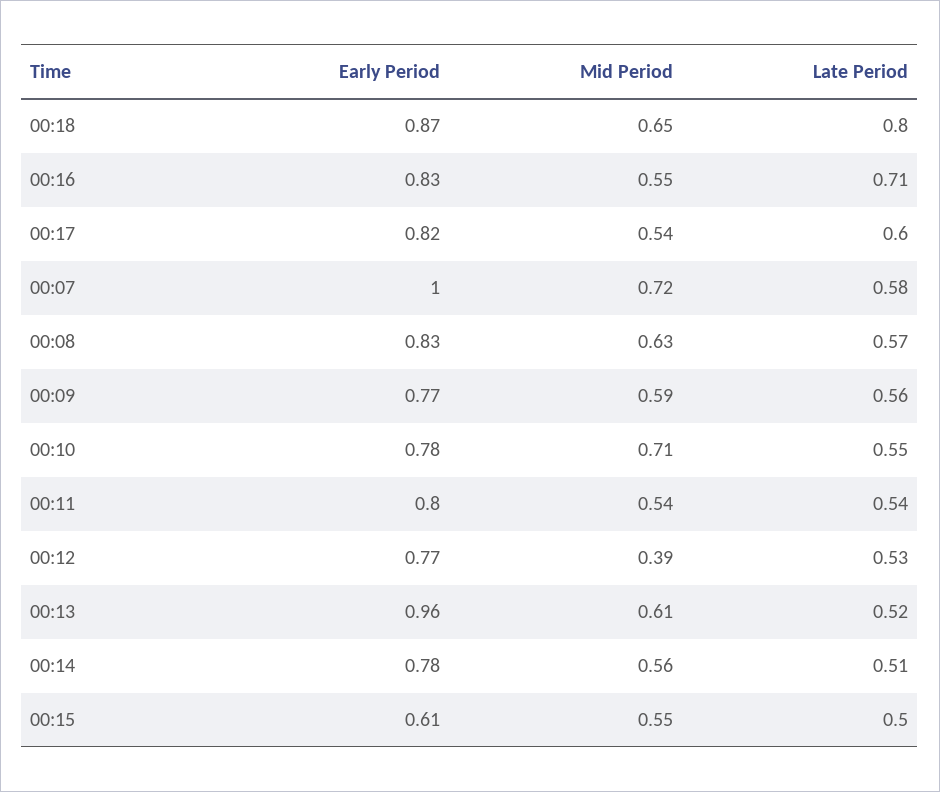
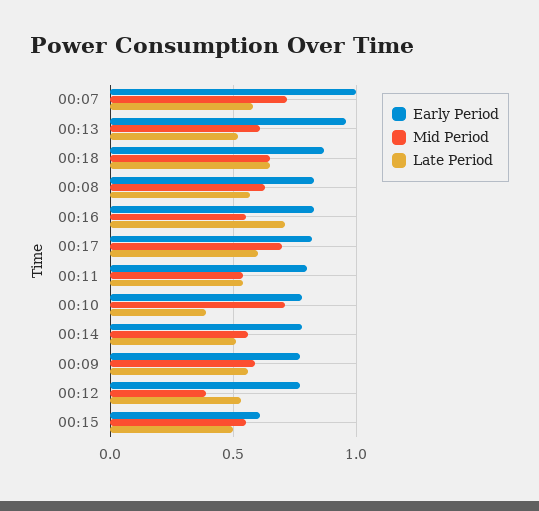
  {
    "Early Period": {
      "00:18": 0.87,
      "00:16": 0.83,
      "00:17": 0.82,
      "00:07": 1,
      "00:08": 0.83,
      "00:09": 0.77,
      "00:10": 0.78,
      "00:11": 0.8,
      "00:12": 0.77,
      "00:13": 0.96,
      "00:14": 0.78,
      "00:15": 0.61
    },
    "Mid Period": {
      "00:18": 0.65,
      "00:16": 0.55,
-     "00:17": 0.54,
+     "00:17": 0.7,
      "00:07": 0.72,
      "00:08": 0.63,
      "00:09": 0.59,
      "00:10": 0.71,
      "00:11": 0.54,
      "00:12": 0.39,
      "00:13": 0.61,
      "00:14": 0.56,
      "00:15": 0.55
    },
    "Late Period": {
-     "00:18": 0.8,
+     "00:18": 0.65,
      "00:16": 0.71,
      "00:17": 0.6,
      "00:07": 0.58,
      "00:08": 0.57,
      "00:09": 0.56,
-     "00:10": 0.55,
+     "00:10": 0.4,
      "00:11": 0.54,
      "00:12": 0.53,
      "00:13": 0.52,
      "00:14": 0.51,
      "00:15": 0.5
    }
  }

